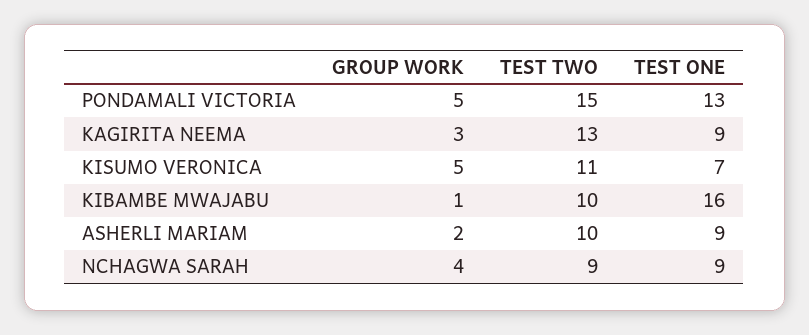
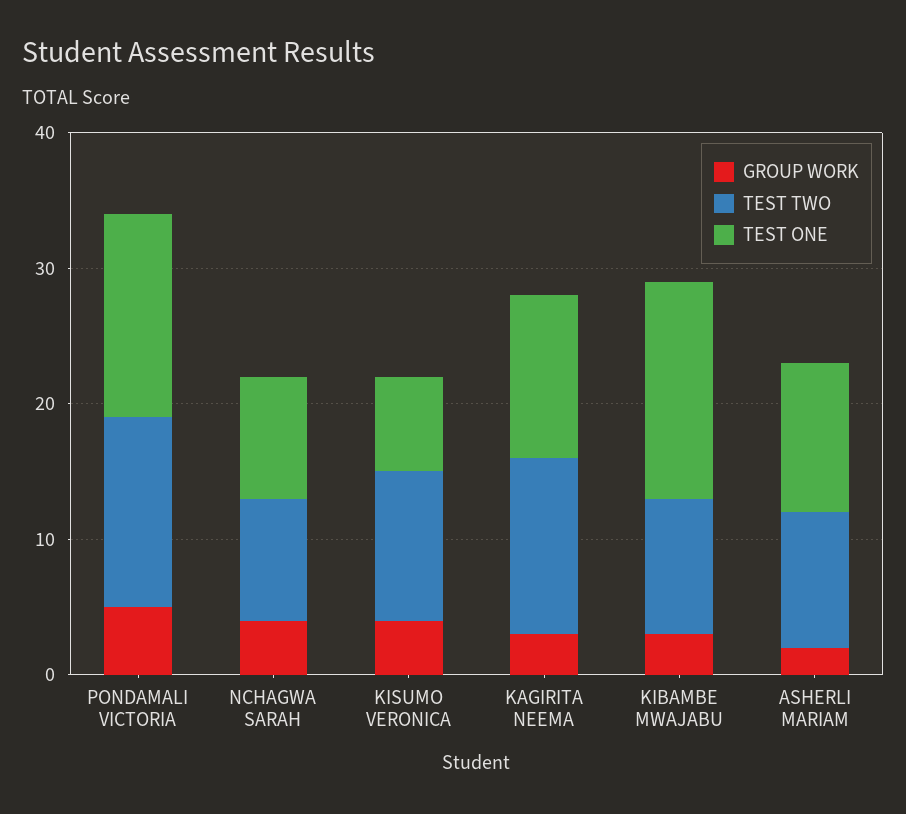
  {
    "GROUP WORK": {
      "PONDAMALI VICTORIA": 5,
      "KAGIRITA NEEMA": 3,
-     "KISUMO VERONICA": 5,
+     "KISUMO VERONICA": 4,
-     "KIBAMBE MWAJABU": 1,
+     "KIBAMBE MWAJABU": 3,
      "ASHERLI MARIAM": 2,
      "NCHAGWA SARAH": 4
    },
    "TEST TWO": {
-     "PONDAMALI VICTORIA": 15,
+     "PONDAMALI VICTORIA": 14,
      "KAGIRITA NEEMA": 13,
      "KISUMO VERONICA": 11,
      "KIBAMBE MWAJABU": 10,
      "ASHERLI MARIAM": 10,
      "NCHAGWA SARAH": 9
    },
    "TEST ONE": {
-     "PONDAMALI VICTORIA": 13,
+     "PONDAMALI VICTORIA": 15,
-     "KAGIRITA NEEMA": 9,
+     "KAGIRITA NEEMA": 12,
      "KISUMO VERONICA": 7,
      "KIBAMBE MWAJABU": 16,
-     "ASHERLI MARIAM": 9,
+     "ASHERLI MARIAM": 11,
      "NCHAGWA SARAH": 9
    }
  }

